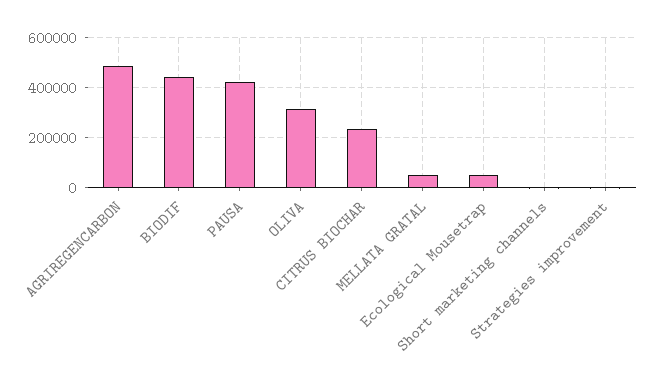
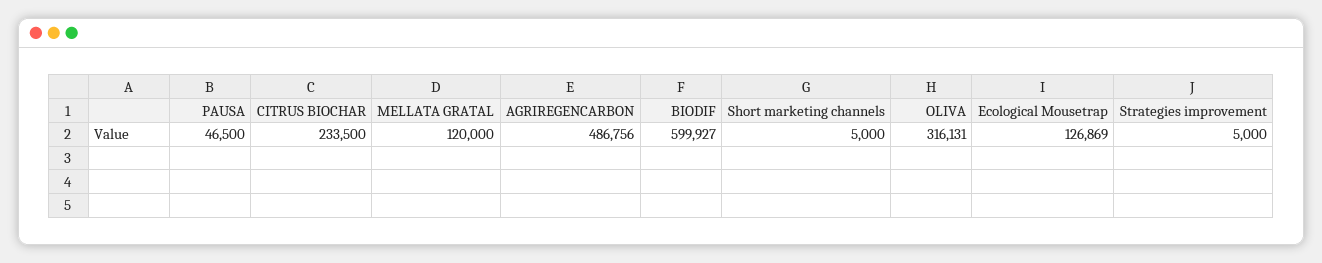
  {
    "AGRIREGENCARBON": 486756,
-   "BIODIF": 450000,
+   "BIODIF": 599927,
-   "PAUSA": 425000,
+   "PAUSA": 46500,
    "OLIVA": 316131,
    "CITRUS BIOCHAR": 233500,
-   "MELLATA GRATAL": 50000,
+   "MELLATA GRATAL": 120000,
-   "Ecological Mousetrap": 50000,
+   "Ecological Mousetrap": 126869,
    "Short marketing channels": 5000,
    "Strategies improvement": 5000
  }

